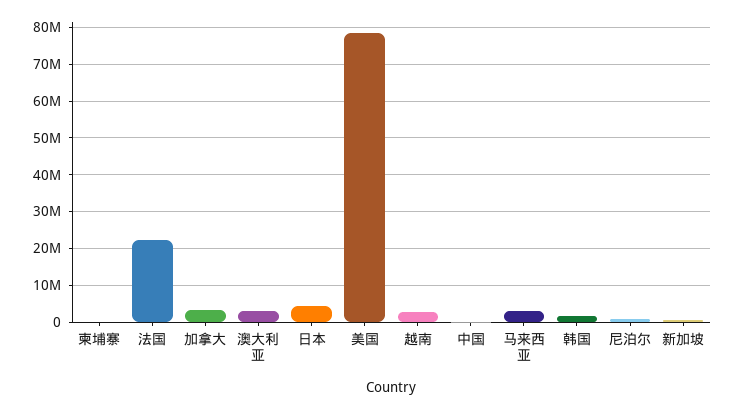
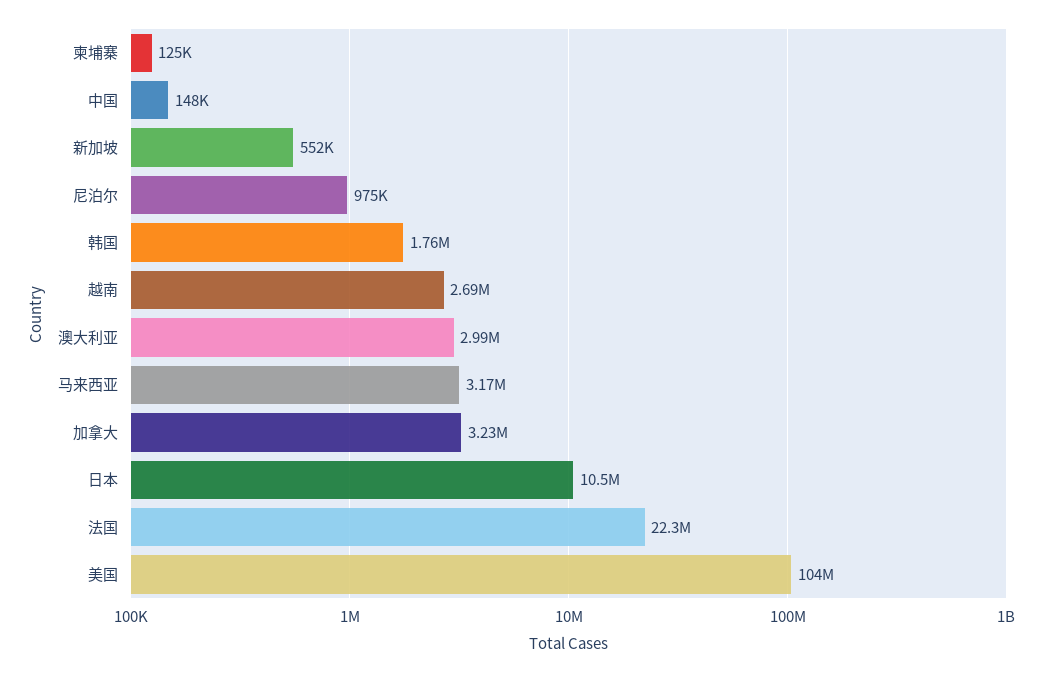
  {
    "柬埔寨": 125000,
    "法国": 22300000,
    "加拿大": 3230000,
    "澳大利亚": 2990000,
-   "日本": 4000000,
+   "日本": 10500000,
-   "美国": 78000000,
+   "美国": 104000000,
    "越南": 2690000,
    "中国": 148000,
    "马来西亚": 3170000,
    "韩国": 1760000,
    "尼泊尔": 975000,
    "新加坡": 552000
  }

